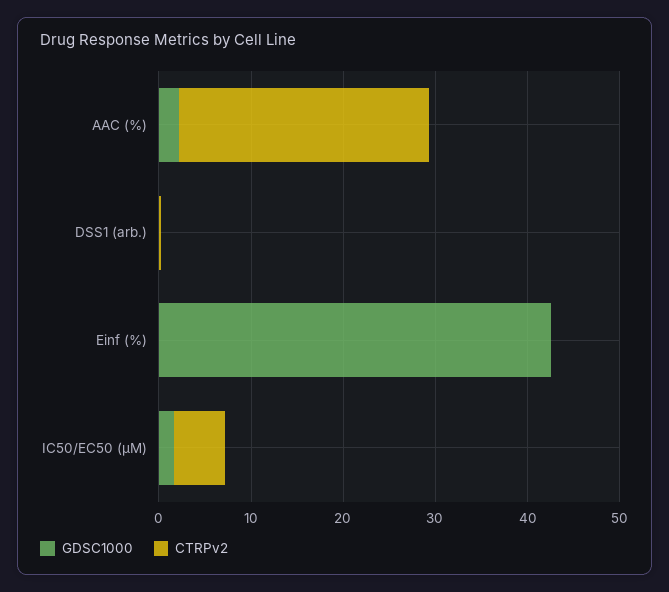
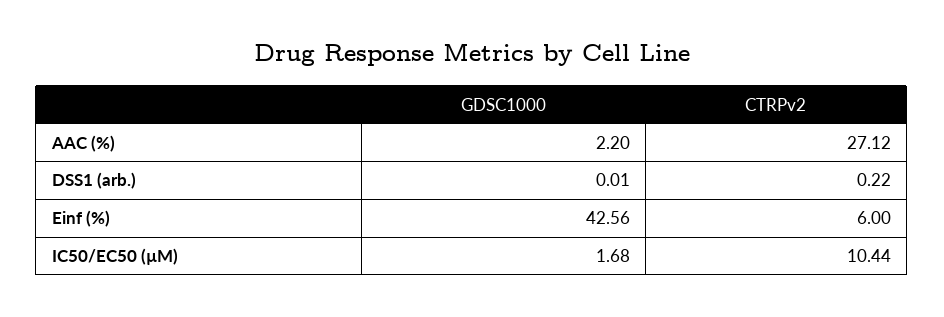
  {
    "GDSC1000": {
      "AAC (%)": 2.2,
      "DSS1 (arb.)": 0.01,
      "Einf (%)": 42.56,
      "IC50/EC50 (µM)": 1.68
    },
    "CTRPv2": {
      "AAC (%)": 27.12,
      "DSS1 (arb.)": 0.22,
-     "Einf (%)": 0,
+     "Einf (%)": 6,
-     "IC50/EC50 (µM)": 6
+     "IC50/EC50 (µM)": 10.44
    }
  }

